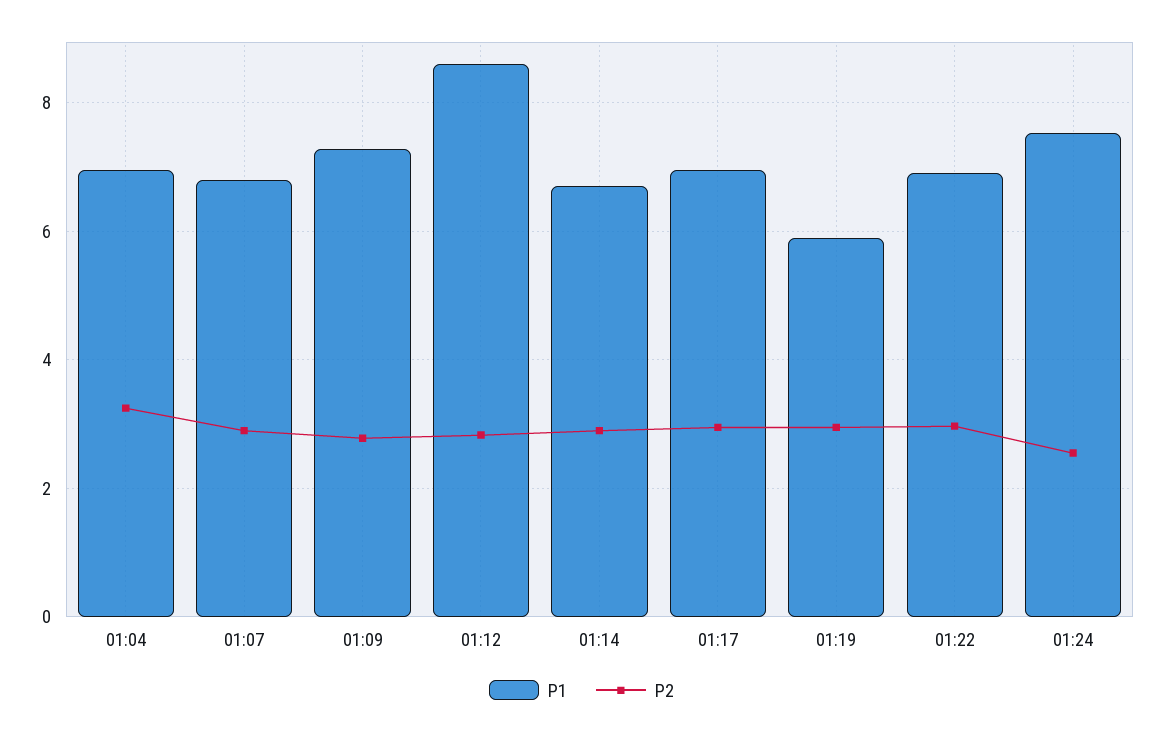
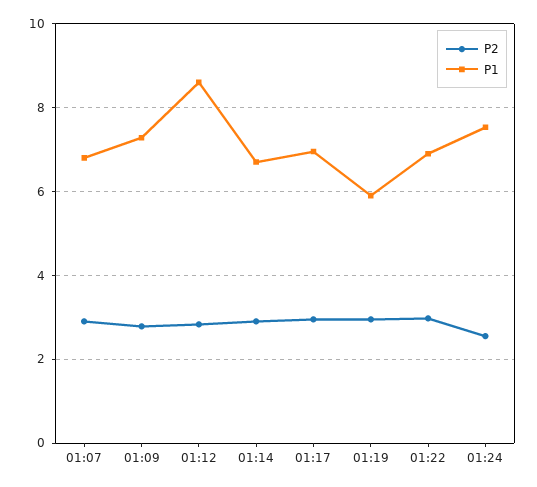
  {
    "P1": {
-     "01:04": 7,
      "01:07": 6.8,
      "01:09": 7.2,
      "01:12": 8.6,
      "01:14": 6.8,
      "01:17": 7,
      "01:19": 6,
      "01:22": 7,
      "01:24": 7.6
    },
    "P2": {
-     "01:04": 3.2,
      "01:07": 3,
      "01:09": 2.8,
      "01:12": 2.8,
      "01:14": 3,
      "01:17": 3,
      "01:19": 3,
      "01:22": 3,
      "01:24": 2.6
    }
  }

